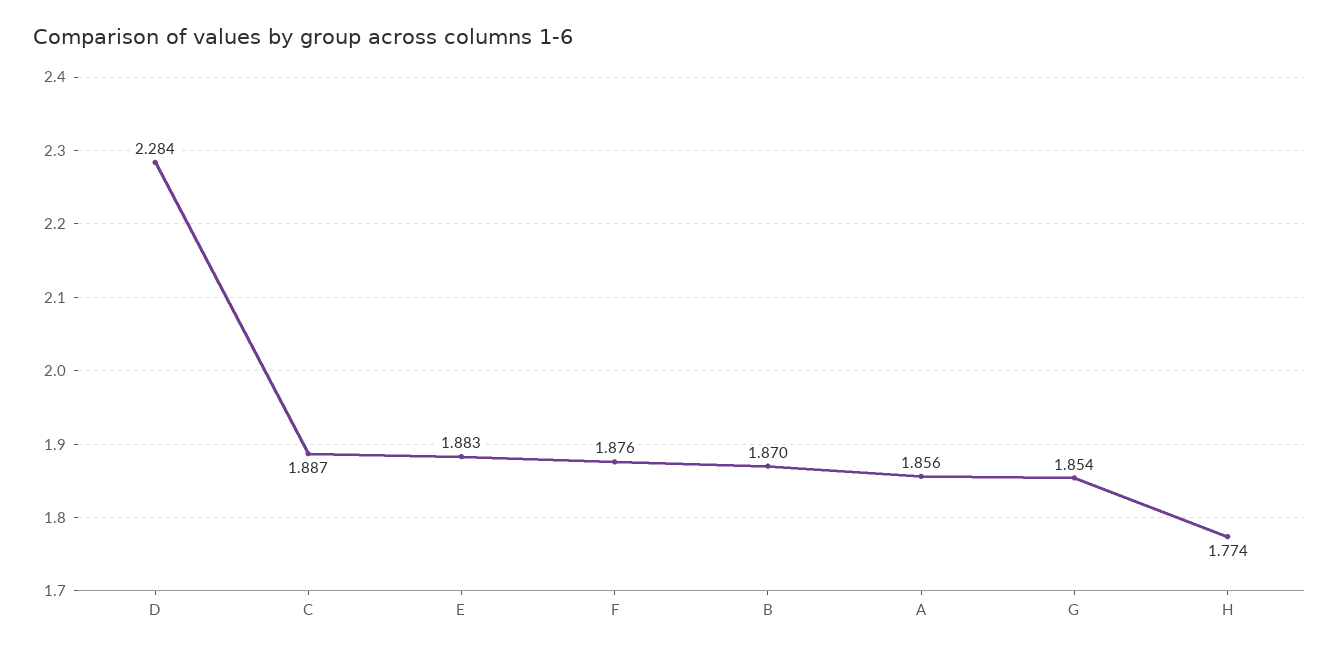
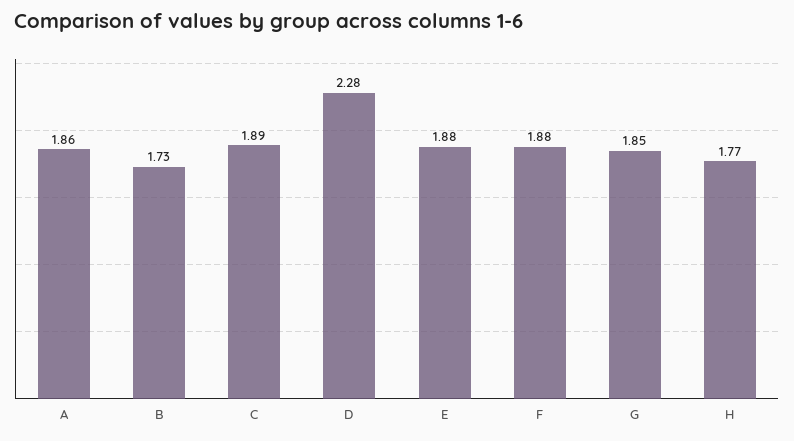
  {
    "D": 2.284,
    "C": 1.887,
    "E": 1.883,
    "F": 1.876,
-   "B": 1.87,
+   "B": 1.73,
    "A": 1.856,
    "G": 1.854,
    "H": 1.774
  }

